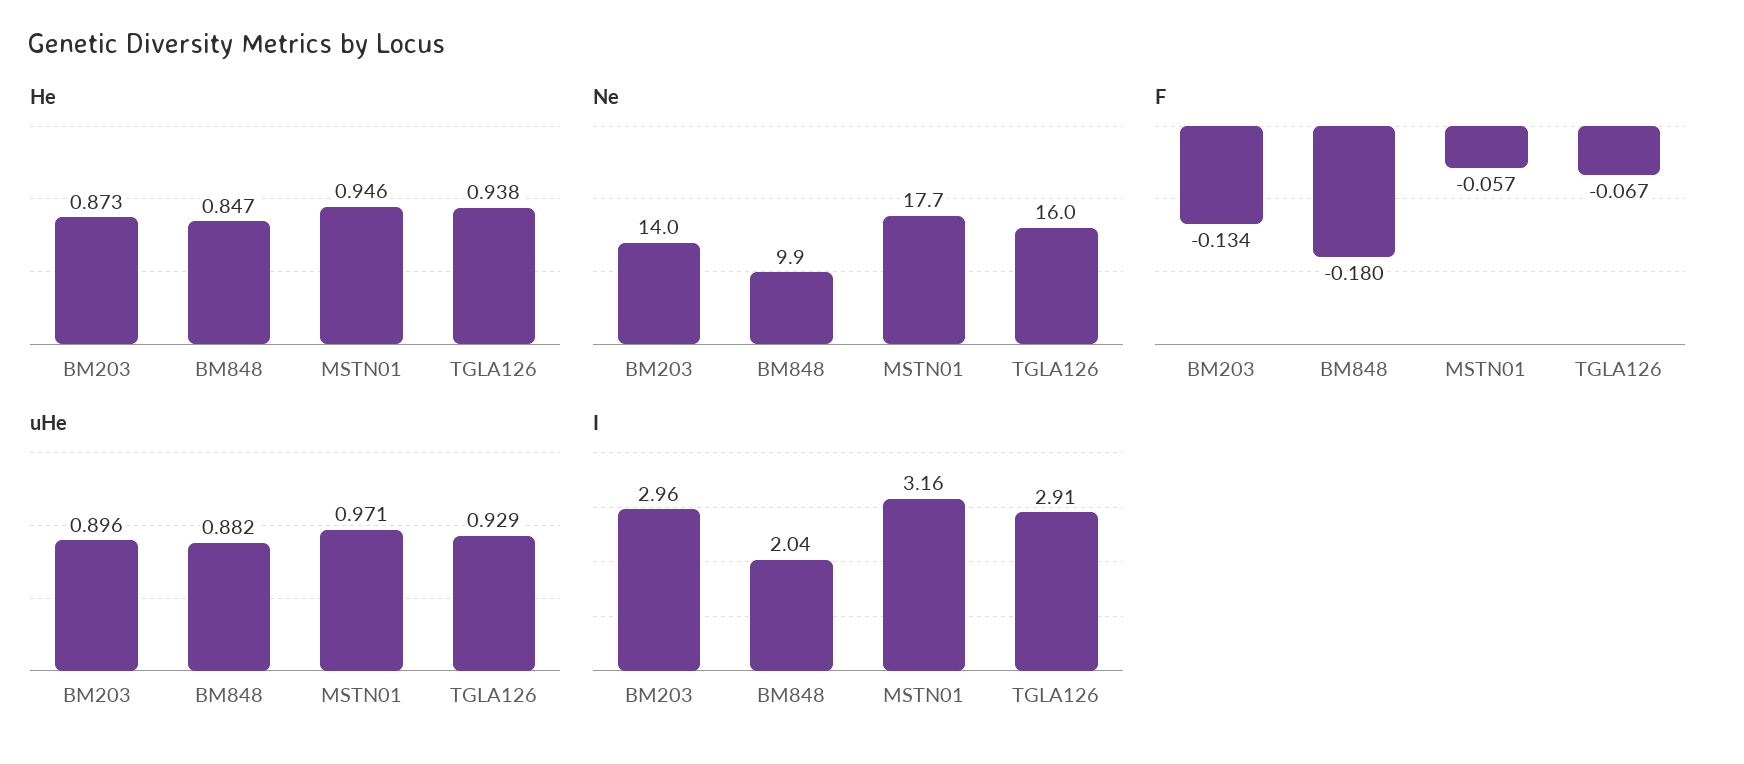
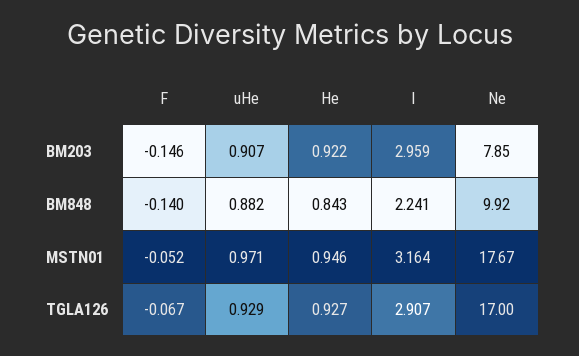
  {
    "He": {
-     "BM203": 0.873,
+     "BM203": 0.922,
-     "BM848": 0.847,
+     "BM848": 0.843,
      "MSTN01": 0.946,
-     "TGLA126": 0.938
+     "TGLA126": 0.927
    },
    "Ne": {
-     "BM203": 14,
+     "BM203": 7.85,
      "BM848": 9.92,
      "MSTN01": 17.67,
-     "TGLA126": 16
+     "TGLA126": 17
    },
    "F": {
-     "BM203": -0.134,
+     "BM203": -0.146,
-     "BM848": -0.18,
+     "BM848": -0.14,
-     "MSTN01": -0.057,
+     "MSTN01": -0.052,
      "TGLA126": -0.067
    },
    "uHe": {
-     "BM203": 0.896,
+     "BM203": 0.907,
      "BM848": 0.882,
      "MSTN01": 0.971,
      "TGLA126": 0.929
    },
    "I": {
      "BM203": 2.959,
-     "BM848": 2.04,
+     "BM848": 2.241,
      "MSTN01": 3.164,
      "TGLA126": 2.907
    }
  }

